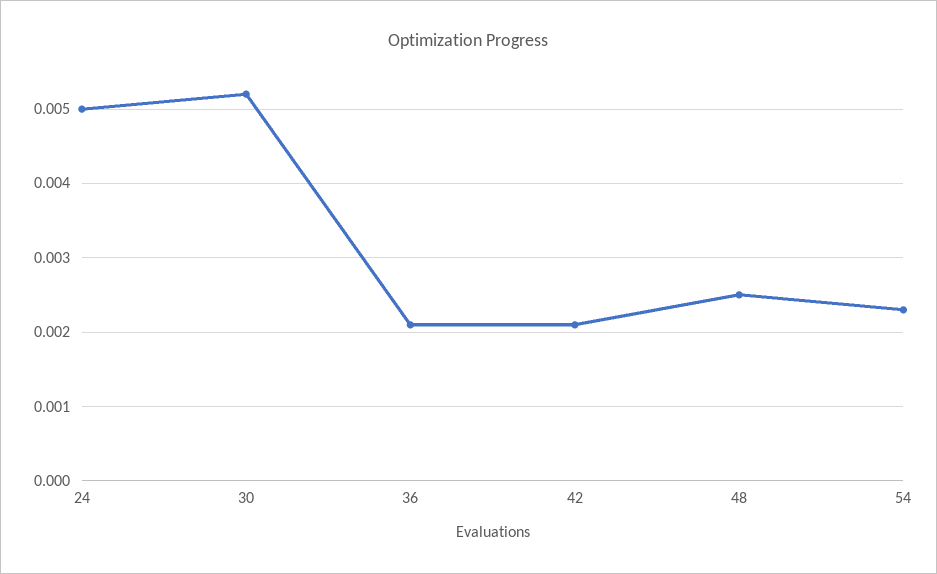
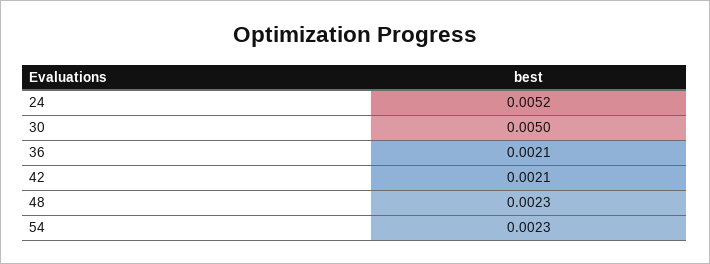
  {
-   "24": 0.005,
+   "24": 0.0052,
-   "30": 0.0052,
+   "30": 0.005,
    "36": 0.0021,
    "42": 0.0021,
-   "48": 0.0025,
+   "48": 0.0023,
    "54": 0.0023
  }

